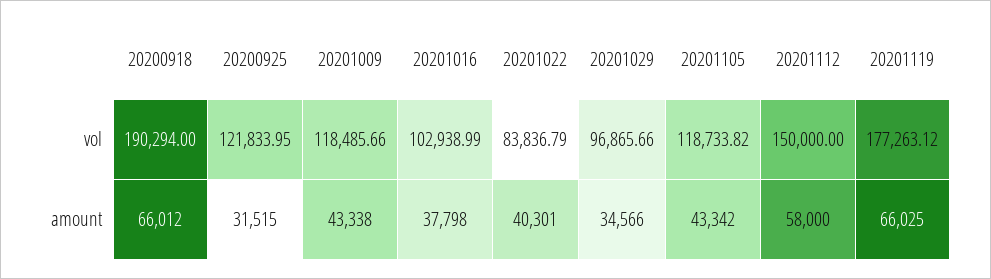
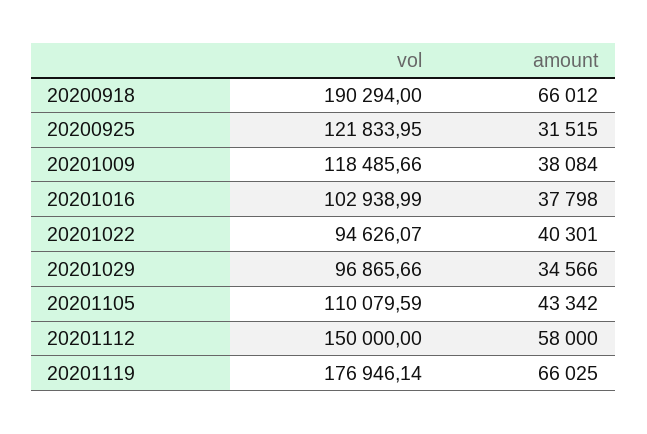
  {
    "20200918": {
      "vol": 190294,
      "amount": 66012
    },
    "20200925": {
      "vol": 121833.95,
      "amount": 31515
    },
    "20201009": {
      "vol": 118485.66,
-     "amount": 43338
+     "amount": 38084
    },
    "20201016": {
      "vol": 102938.99,
      "amount": 37798
    },
    "20201022": {
-     "vol": 83836.79,
+     "vol": 94626.07,
      "amount": 40301
    },
    "20201029": {
      "vol": 96865.66,
      "amount": 34566
    },
    "20201105": {
-     "vol": 118733.82,
+     "vol": 110079.59,
      "amount": 43342
    },
    "20201112": {
      "vol": 150000,
      "amount": 58000
    },
    "20201119": {
-     "vol": 177263.12,
+     "vol": 176946.14,
      "amount": 66025
    }
  }

